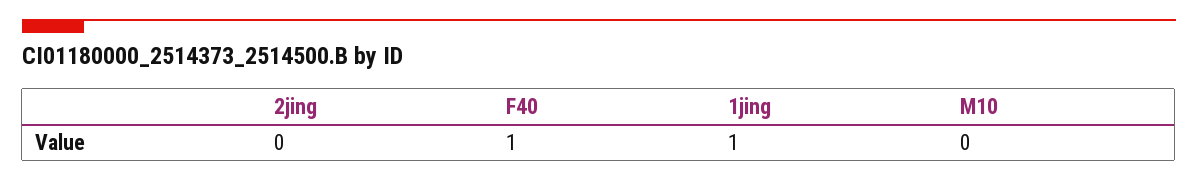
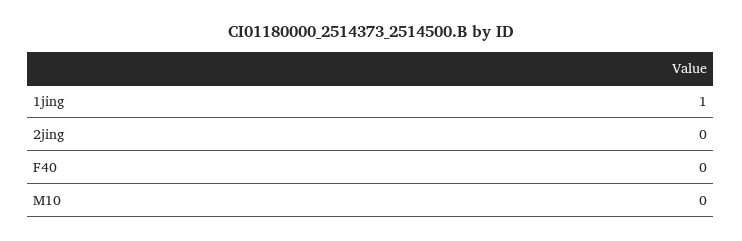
  {
    "2jing": 0,
-   "F40": 1,
+   "F40": 0,
    "1jing": 1,
    "M10": 0
  }

